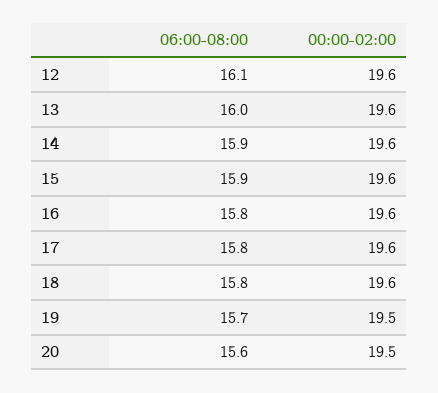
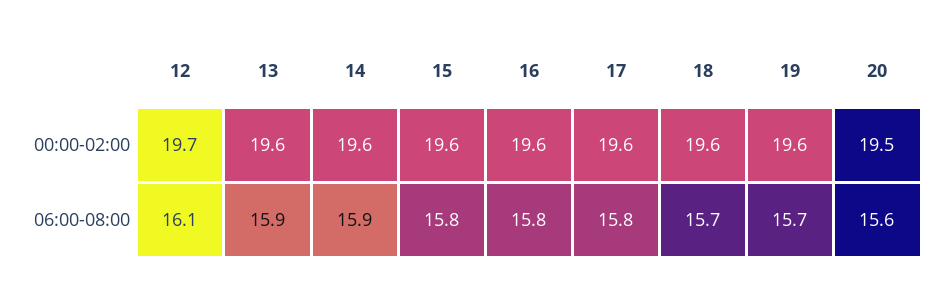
  {
    "06:00-08:00": {
      "12": 16.1,
-     "13": 16,
+     "13": 15.9,
      "14": 15.9,
-     "15": 15.9,
+     "15": 15.8,
      "16": 15.8,
      "17": 15.8,
-     "18": 15.8,
+     "18": 15.7,
      "19": 15.7,
      "20": 15.6
    },
    "00:00-02:00": {
-     "12": 19.6,
+     "12": 19.7,
      "13": 19.6,
      "14": 19.6,
      "15": 19.6,
      "16": 19.6,
      "17": 19.6,
      "18": 19.6,
-     "19": 19.5,
+     "19": 19.6,
      "20": 19.5
    }
  }

